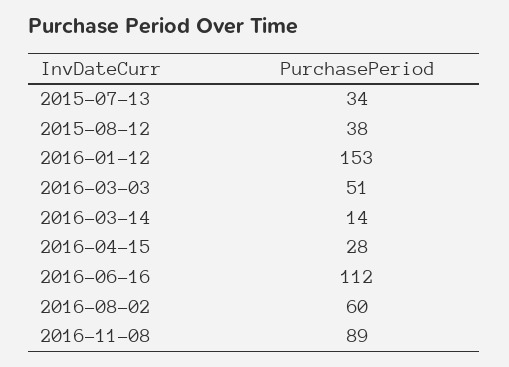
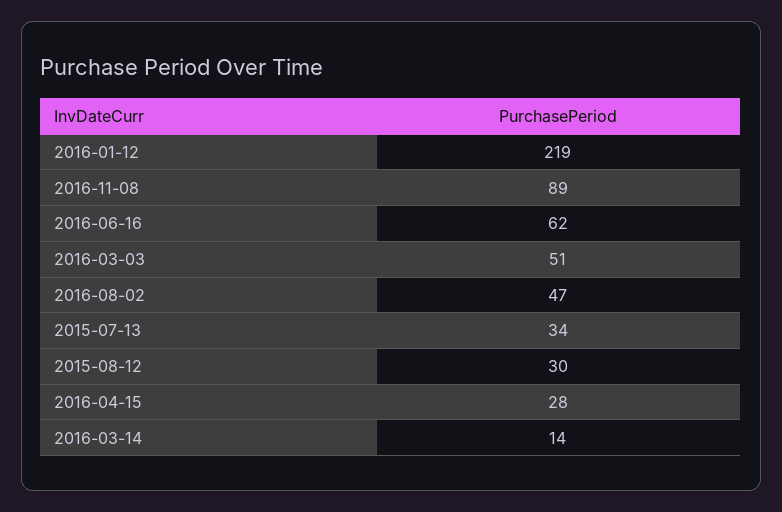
  {
    "2015-07-13": 34,
-   "2015-08-12": 38,
+   "2015-08-12": 30,
-   "2016-01-12": 153,
+   "2016-01-12": 219,
    "2016-03-03": 51,
    "2016-03-14": 14,
    "2016-04-15": 28,
-   "2016-06-16": 112,
+   "2016-06-16": 62,
-   "2016-08-02": 60,
+   "2016-08-02": 47,
    "2016-11-08": 89
  }

